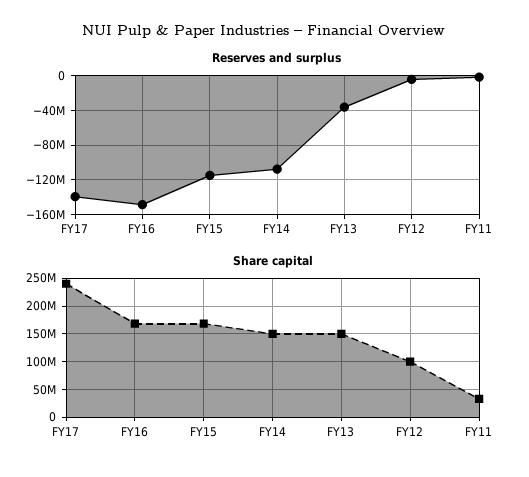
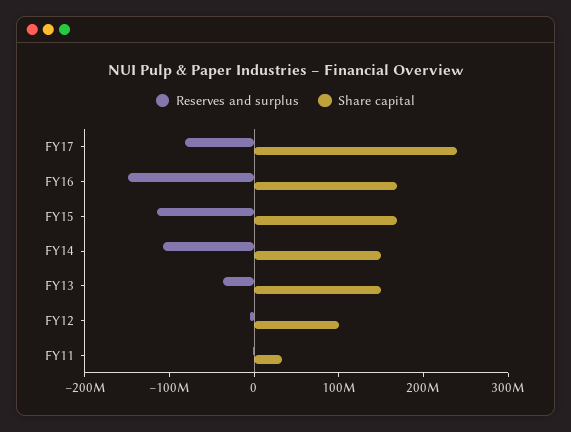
  {
    "Reserves and surplus": {
-     "FY17": -140000000,
+     "FY17": -80000000,
      "FY16": -150000000,
      "FY15": -110000000,
      "FY14": -110000000,
      "FY13": -40000000,
      "FY12": 0,
      "FY11": 0
    },
    "Share capital": {
      "FY17": 240000000,
      "FY16": 160000000,
      "FY15": 160000000,
      "FY14": 160000000,
      "FY13": 160000000,
      "FY12": 100000000,
      "FY11": 40000000
    }
  }

